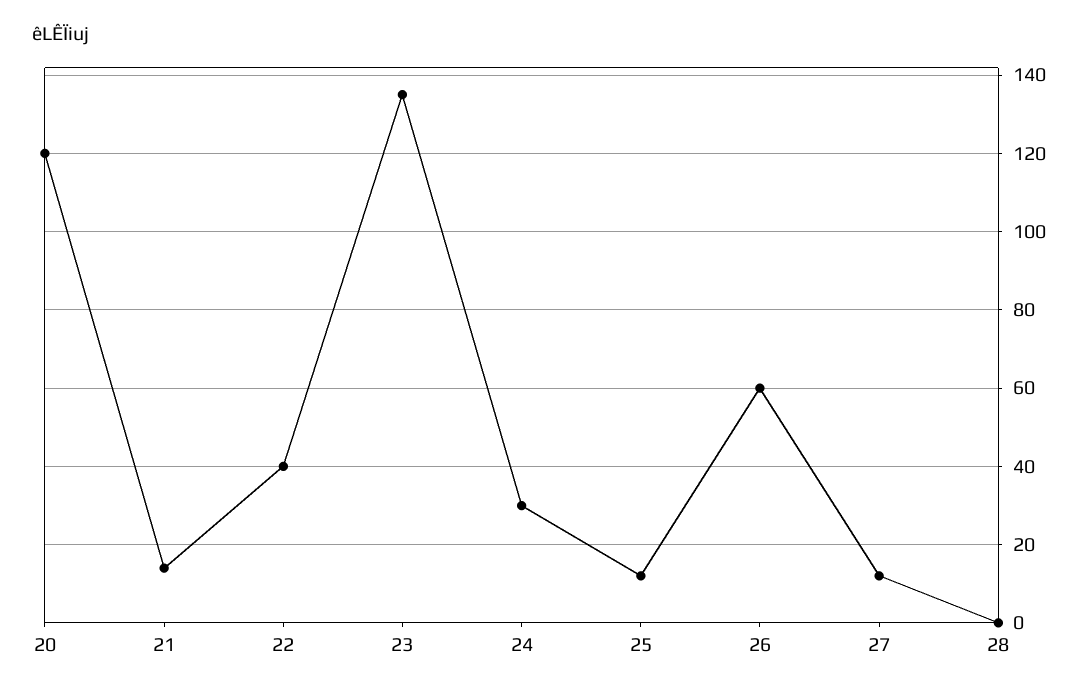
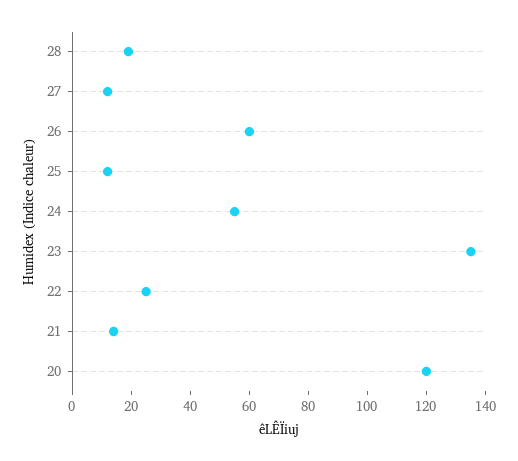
  {
    "20": 120,
    "21": 15,
-   "22": 40,
+   "22": 25,
    "23": 135,
-   "24": 30,
+   "24": 55,
    "25": 10,
    "26": 60,
    "27": 10,
-   "28": 0
+   "28": 20
  }

